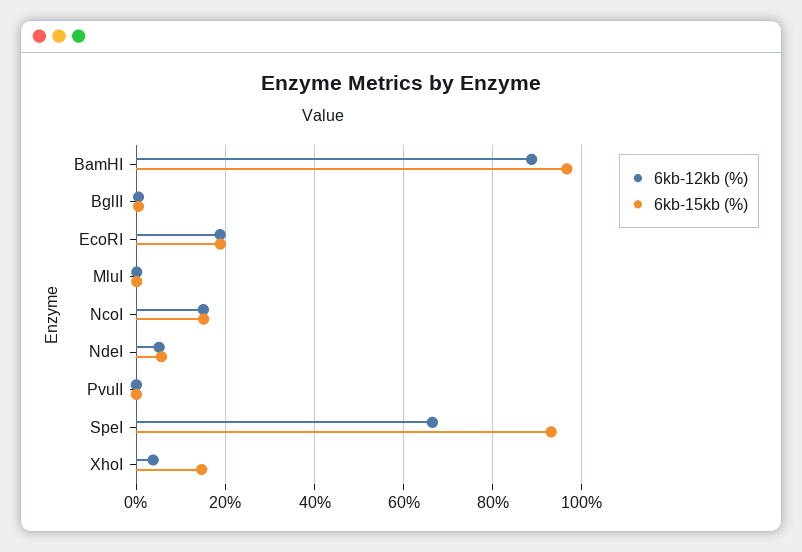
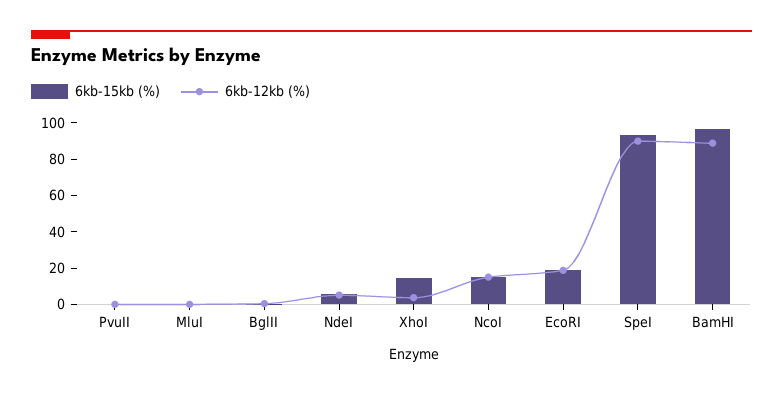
  {
    "6kb-12kb (%)": {
      "BamHI": 88,
      "BglII": 0,
      "EcoRI": 18,
      "MluI": 0,
      "NcoI": 16,
      "NdeI": 6,
      "PvuII": 0,
-     "SpeI": 66,
+     "SpeI": 90,
      "XhoI": 4
    },
    "6kb-15kb (%)": {
      "BamHI": 96,
      "BglII": 0,
      "EcoRI": 18,
      "MluI": 0,
      "NcoI": 16,
      "NdeI": 6,
      "PvuII": 0,
      "SpeI": 94,
      "XhoI": 14
    }
  }

